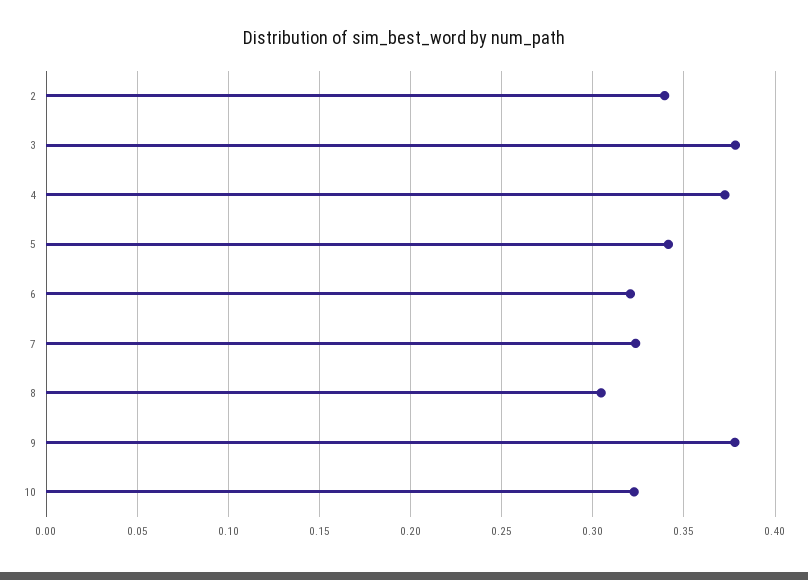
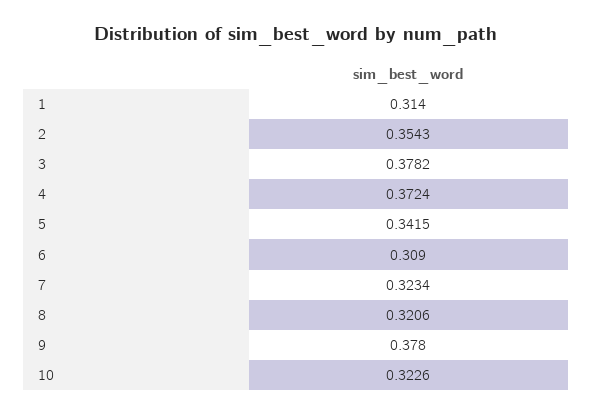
  {
-   "2": 0.34,
+   "2": 0.3543,
    "3": 0.3782,
    "4": 0.3724,
    "5": 0.3415,
-   "6": 0.32,
+   "6": 0.309,
    "7": 0.3234,
-   "8": 0.305,
+   "8": 0.3206,
    "9": 0.378,
-   "10": 0.3226
+   "10": 0.3226,
+   "1": 0.314
  }

